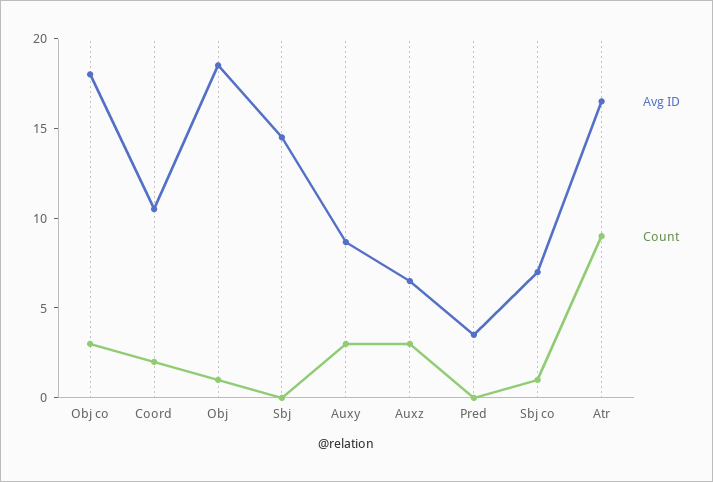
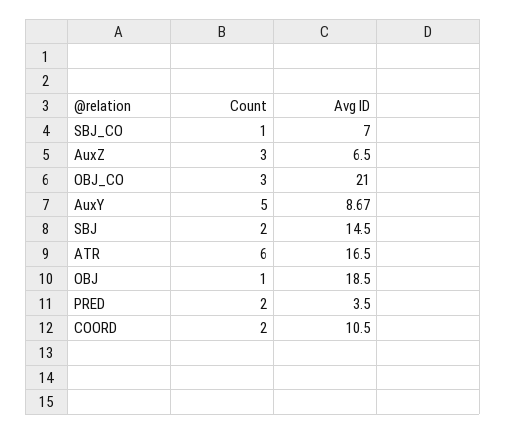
  {
    "Avg ID": {
-     "Obj co": 18,
+     "Obj co": 21,
      "Coord": 10.5,
      "Obj": 18.5,
      "Sbj": 14.5,
      "Auxy": 8.67,
      "Auxz": 6.5,
      "Pred": 3.5,
      "Sbj co": 7,
      "Atr": 16.5
    },
    "Count": {
      "Obj co": 3,
      "Coord": 2,
      "Obj": 1,
-     "Sbj": 0,
+     "Sbj": 2,
-     "Auxy": 3,
+     "Auxy": 5,
      "Auxz": 3,
-     "Pred": 0,
+     "Pred": 2,
      "Sbj co": 1,
-     "Atr": 9
+     "Atr": 6
    }
  }

